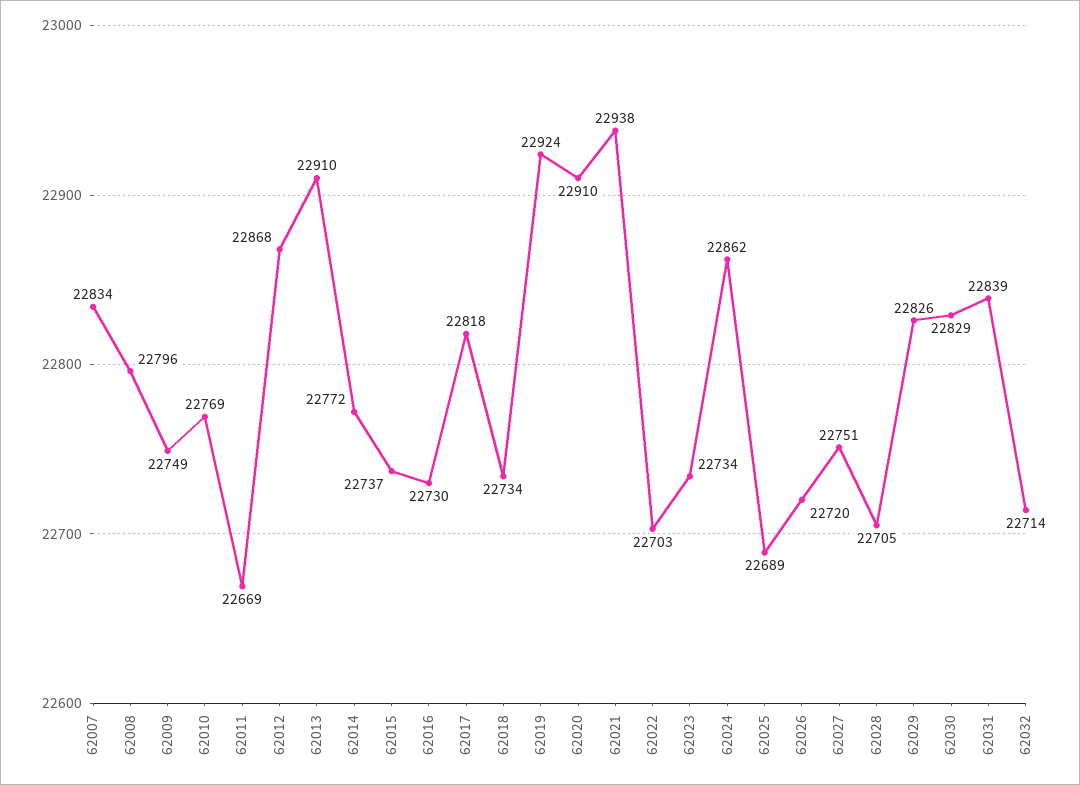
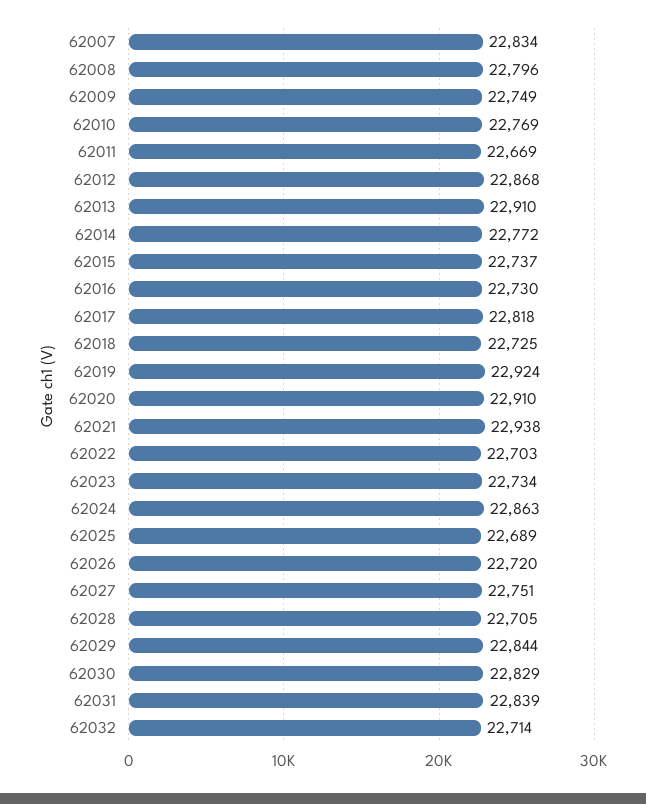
  {
    "62007": 22834,
    "62008": 22796,
    "62009": 22749,
    "62010": 22769,
    "62011": 22669,
    "62012": 22868,
    "62013": 22910,
    "62014": 22772,
    "62015": 22737,
    "62016": 22730,
    "62017": 22818,
-   "62018": 22734,
+   "62018": 22725,
    "62019": 22924,
    "62020": 22910,
    "62021": 22938,
    "62022": 22703,
    "62023": 22734,
-   "62024": 22862,
+   "62024": 22863,
    "62025": 22689,
    "62026": 22720,
    "62027": 22751,
    "62028": 22705,
-   "62029": 22826,
+   "62029": 22844,
    "62030": 22829,
    "62031": 22839,
    "62032": 22714
  }

